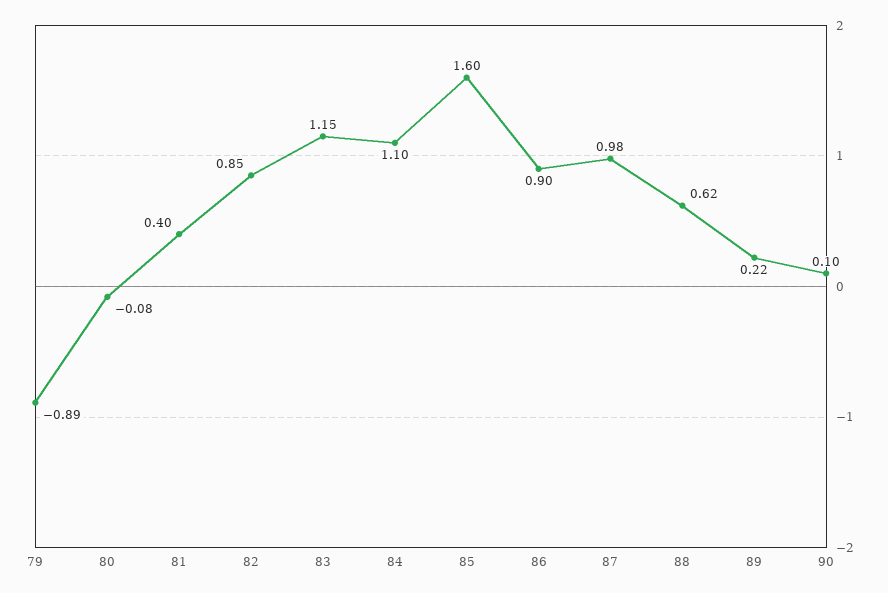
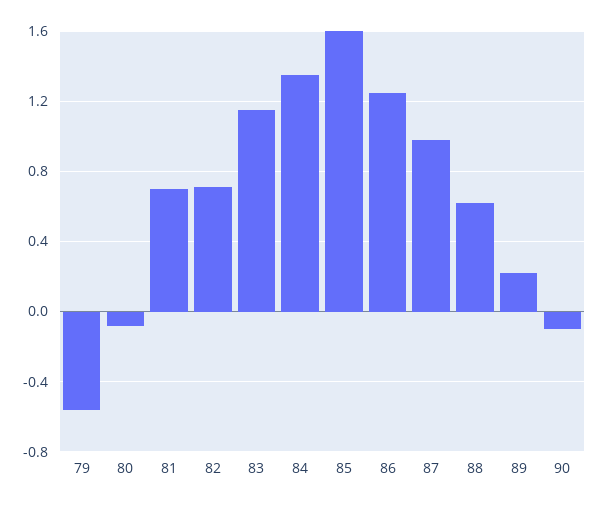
  {
-   "79": -0.89,
+   "79": -0.55,
    "80": -0.08,
-   "81": 0.4,
+   "81": 0.7,
-   "82": 0.85,
+   "82": 0.7,
    "83": 1.15,
-   "84": 1.1,
+   "84": 1.35,
    "85": 1.6,
-   "86": 0.9,
+   "86": 1.25,
    "87": 0.98,
    "88": 0.62,
    "89": 0.22,
-   "90": 0.1
+   "90": -0.1
  }

